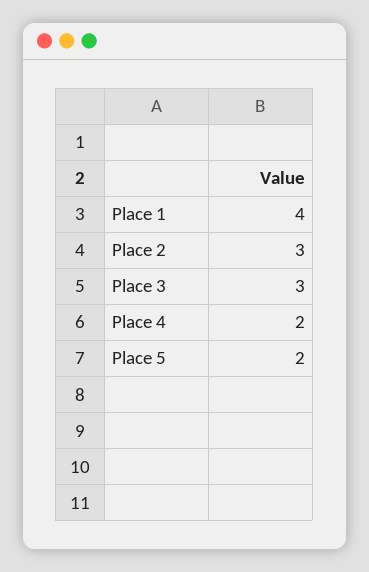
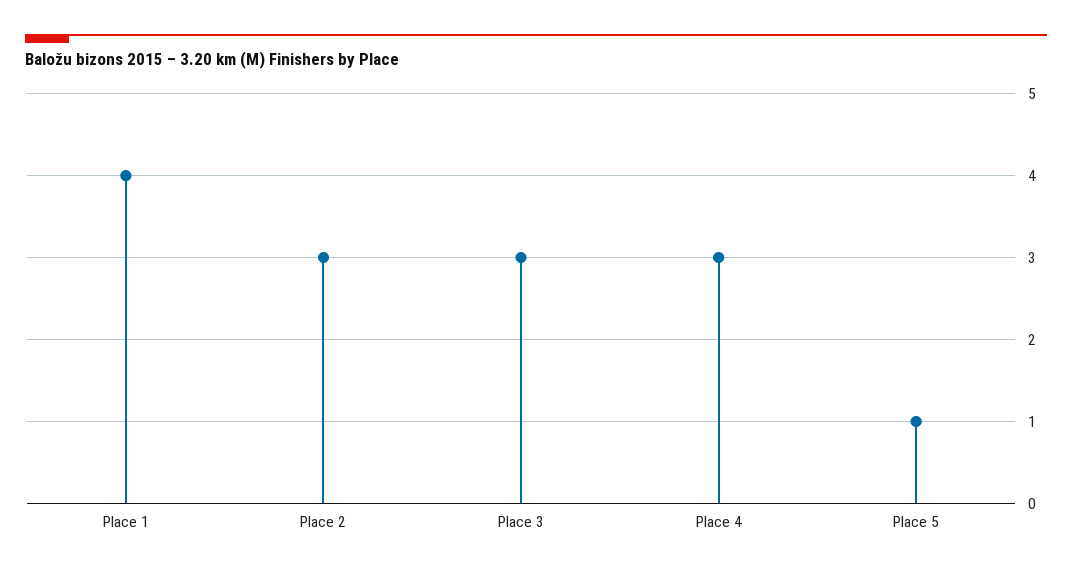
  {
    "Place 1": 4,
    "Place 2": 3,
    "Place 3": 3,
-   "Place 4": 2,
+   "Place 4": 3,
-   "Place 5": 2
+   "Place 5": 1
  }

